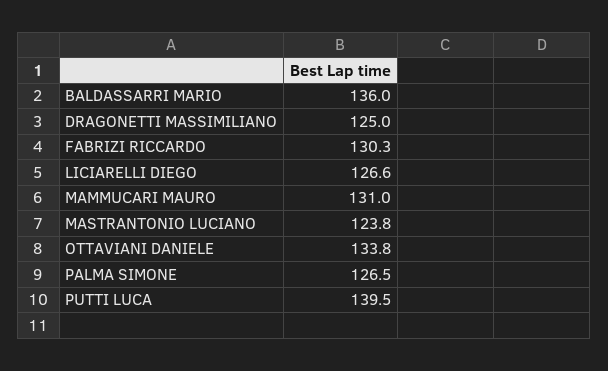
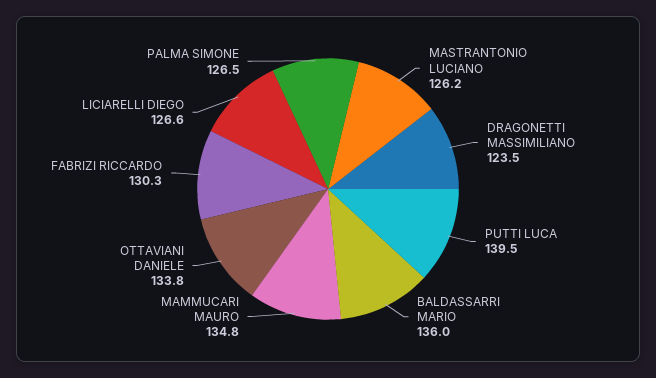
  {
    "BALDASSARRI MARIO": 136,
-   "DRAGONETTI MASSIMILIANO": 125,
+   "DRAGONETTI MASSIMILIANO": 123.5,
    "FABRIZI RICCARDO": 130.3,
    "LICIARELLI DIEGO": 126.6,
-   "MAMMUCARI MAURO": 131,
+   "MAMMUCARI MAURO": 134.8,
-   "MASTRANTONIO LUCIANO": 123.8,
+   "MASTRANTONIO LUCIANO": 126.2,
    "OTTAVIANI DANIELE": 133.8,
    "PALMA SIMONE": 126.5,
    "PUTTI LUCA": 139.5
  }

